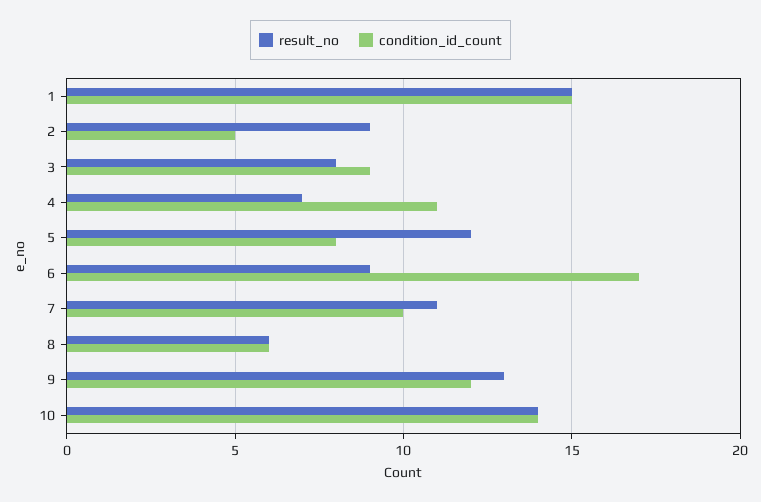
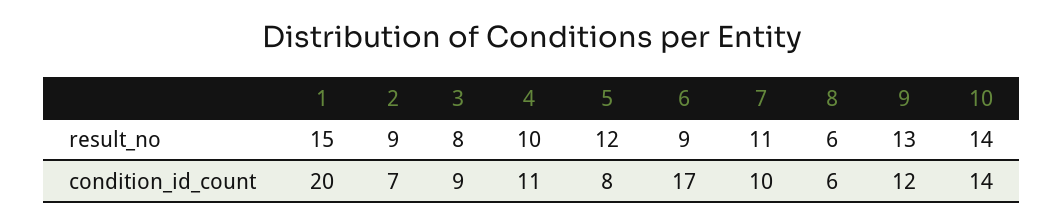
  {
    "result_no": {
      "1": 15,
      "2": 9,
      "3": 8,
-     "4": 7,
+     "4": 10,
      "5": 12,
      "6": 9,
      "7": 11,
      "8": 6,
      "9": 13,
      "10": 14
    },
    "condition_id_count": {
-     "1": 15,
+     "1": 20,
-     "2": 5,
+     "2": 7,
      "3": 9,
      "4": 11,
      "5": 8,
      "6": 17,
      "7": 10,
      "8": 6,
      "9": 12,
      "10": 14
    }
  }

